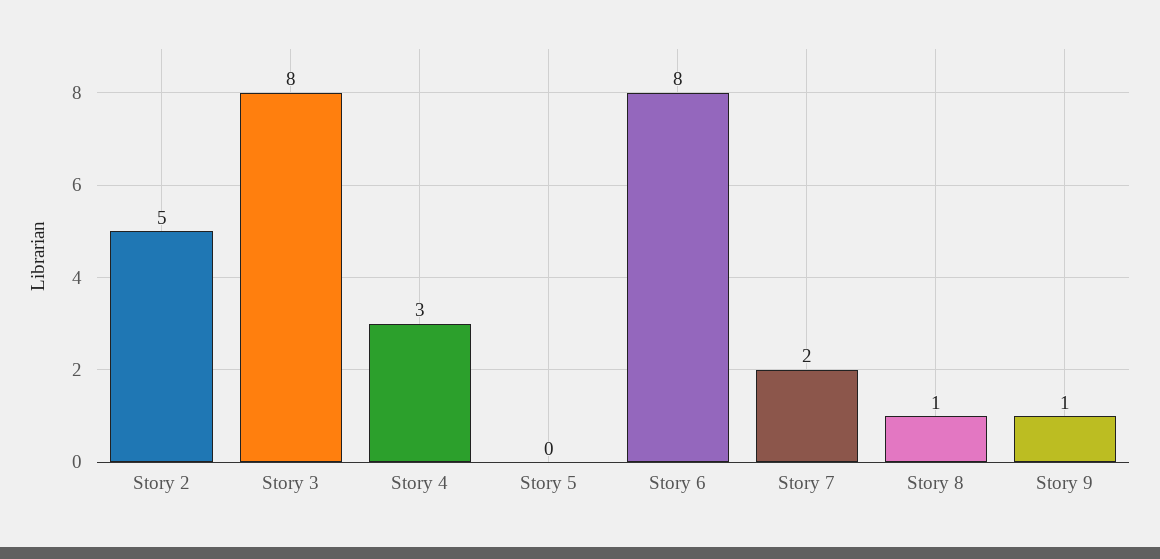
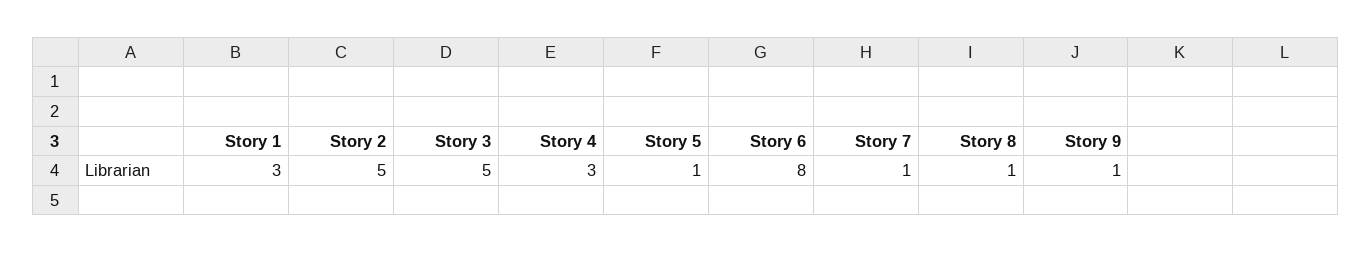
  {
    "Story 2": 5,
-   "Story 3": 8,
+   "Story 3": 5,
    "Story 4": 3,
-   "Story 5": 0,
+   "Story 5": 1,
    "Story 6": 8,
-   "Story 7": 2,
+   "Story 7": 1,
    "Story 8": 1,
-   "Story 9": 1
+   "Story 9": 1,
+   "Story 1": 3
  }

